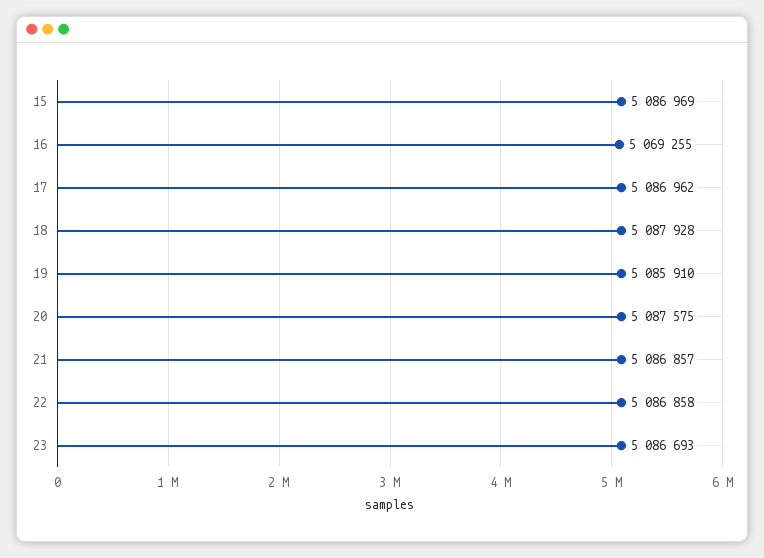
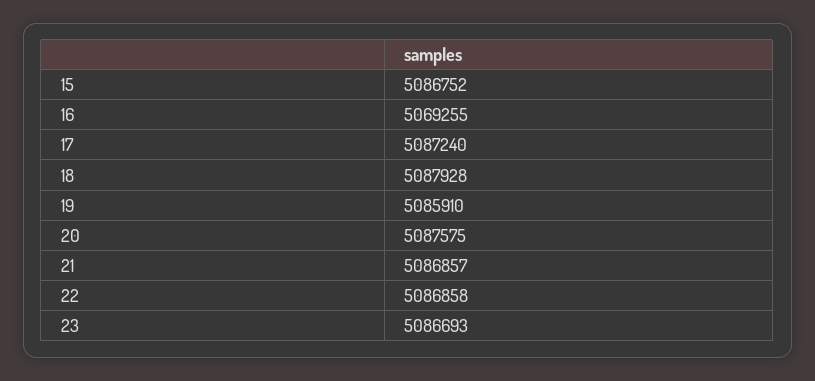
  {
-   "15": 5086969,
+   "15": 5086752,
    "16": 5069255,
-   "17": 5086962,
+   "17": 5087240,
    "18": 5087928,
    "19": 5085910,
    "20": 5087575,
    "21": 5086857,
    "22": 5086858,
    "23": 5086693
  }

